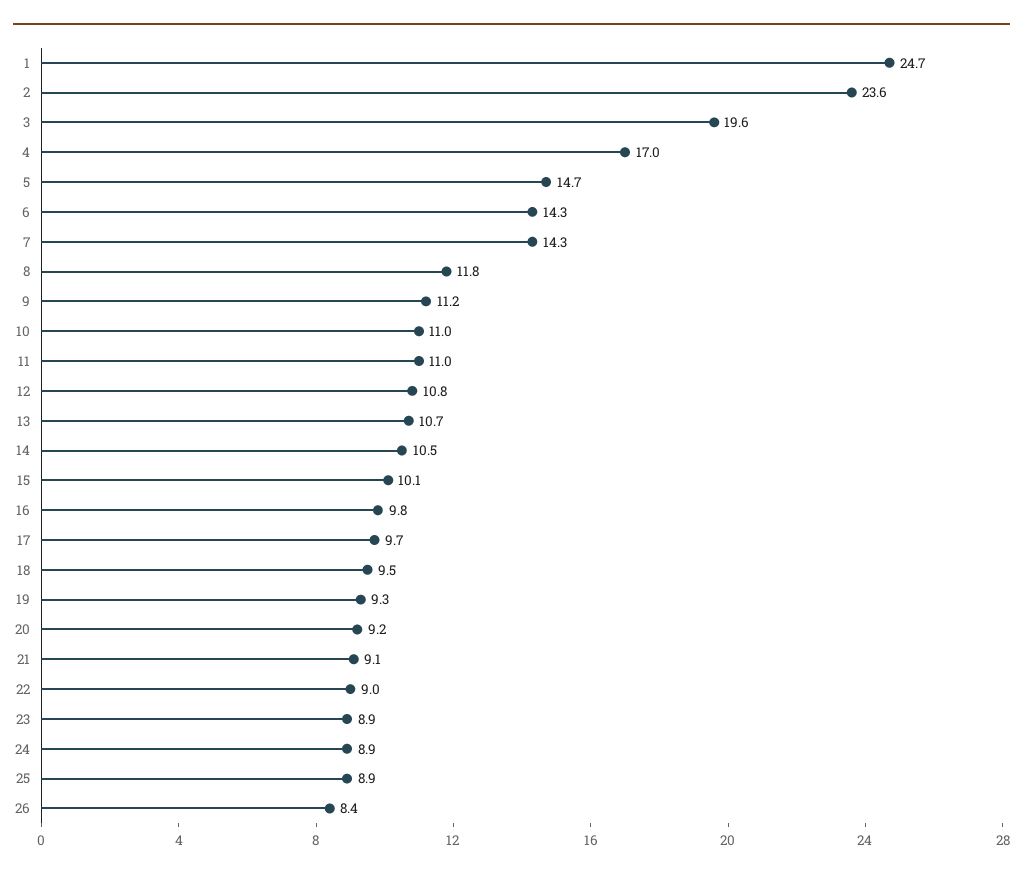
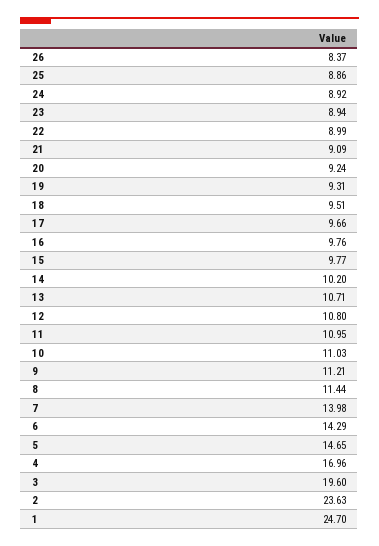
  {
    "1": 24.7,
    "2": 23.63,
    "3": 19.6,
    "4": 16.96,
    "5": 14.65,
    "6": 14.29,
-   "7": 14.3,
+   "7": 13.98,
-   "8": 11.8,
+   "8": 11.44,
    "9": 11.21,
    "10": 11.03,
    "11": 10.95,
    "12": 10.8,
    "13": 10.71,
-   "14": 10.5,
+   "14": 10.2,
-   "15": 10.1,
+   "15": 9.77,
    "16": 9.76,
    "17": 9.66,
    "18": 9.51,
    "19": 9.31,
    "20": 9.24,
    "21": 9.09,
    "22": 8.99,
    "23": 8.94,
    "24": 8.92,
    "25": 8.86,
    "26": 8.37
  }

